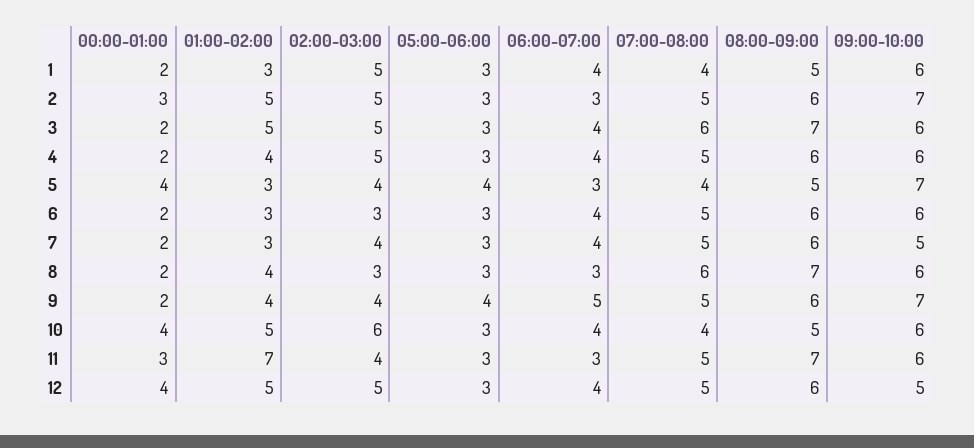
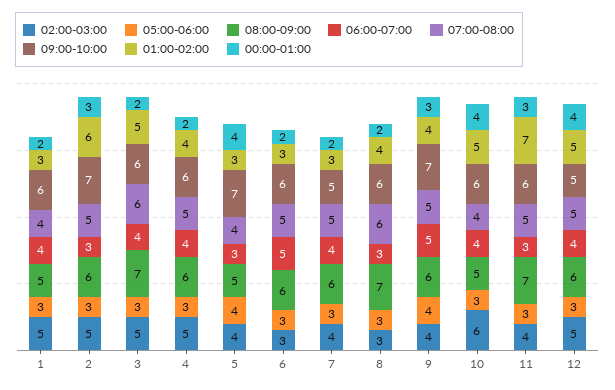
  {
    "00:00-01:00": {
      "1": 2,
      "2": 3,
      "3": 2,
      "4": 2,
      "5": 4,
      "6": 2,
      "7": 2,
      "8": 2,
-     "9": 2,
+     "9": 3,
      "10": 4,
      "11": 3,
      "12": 4
    },
    "01:00-02:00": {
      "1": 3,
-     "2": 5,
+     "2": 6,
      "3": 5,
      "4": 4,
      "5": 3,
      "6": 3,
      "7": 3,
      "8": 4,
      "9": 4,
      "10": 5,
      "11": 7,
      "12": 5
    },
    "02:00-03:00": {
      "1": 5,
      "2": 5,
      "3": 5,
      "4": 5,
      "5": 4,
      "6": 3,
      "7": 4,
      "8": 3,
      "9": 4,
      "10": 6,
      "11": 4,
      "12": 5
    },
    "05:00-06:00": {
      "1": 3,
      "2": 3,
      "3": 3,
      "4": 3,
      "5": 4,
      "6": 3,
      "7": 3,
      "8": 3,
      "9": 4,
      "10": 3,
      "11": 3,
      "12": 3
    },
    "06:00-07:00": {
      "1": 4,
      "2": 3,
      "3": 4,
      "4": 4,
      "5": 3,
-     "6": 4,
+     "6": 5,
      "7": 4,
      "8": 3,
      "9": 5,
      "10": 4,
      "11": 3,
      "12": 4
    },
    "07:00-08:00": {
      "1": 4,
      "2": 5,
      "3": 6,
      "4": 5,
      "5": 4,
      "6": 5,
      "7": 5,
      "8": 6,
      "9": 5,
      "10": 4,
      "11": 5,
      "12": 5
    },
    "08:00-09:00": {
      "1": 5,
      "2": 6,
      "3": 7,
      "4": 6,
      "5": 5,
      "6": 6,
      "7": 6,
      "8": 7,
      "9": 6,
      "10": 5,
      "11": 7,
      "12": 6
    },
    "09:00-10:00": {
      "1": 6,
      "2": 7,
      "3": 6,
      "4": 6,
      "5": 7,
      "6": 6,
      "7": 5,
      "8": 6,
      "9": 7,
      "10": 6,
      "11": 6,
      "12": 5
    }
  }

